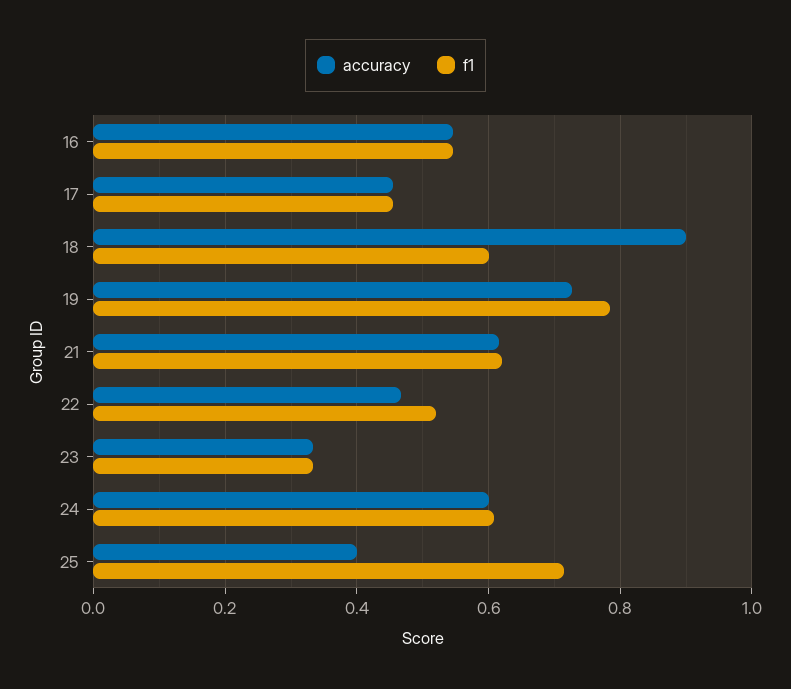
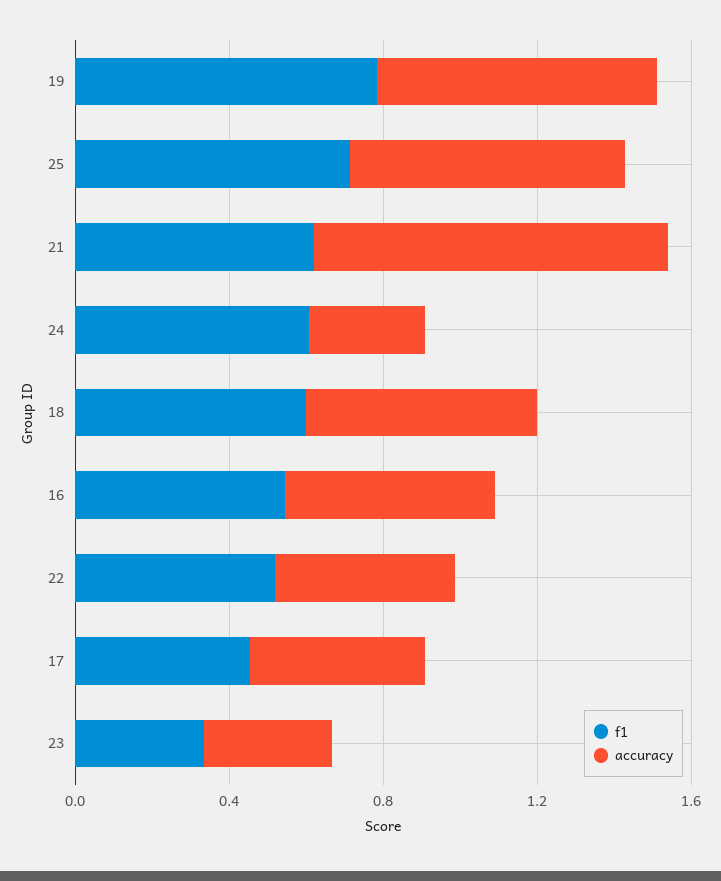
  {
    "accuracy": {
      "16": 0.54,
      "17": 0.46,
-     "18": 0.9,
+     "18": 0.6,
      "19": 0.72,
-     "21": 0.62,
+     "21": 0.9,
      "22": 0.46,
      "23": 0.34,
-     "24": 0.6,
+     "24": 0.3,
-     "25": 0.4
+     "25": 0.7
    },
    "f1": {
      "16": 0.54,
      "17": 0.46,
      "18": 0.6,
      "19": 0.78,
      "21": 0.62,
      "22": 0.52,
      "23": 0.34,
      "24": 0.6,
      "25": 0.72
    }
  }

